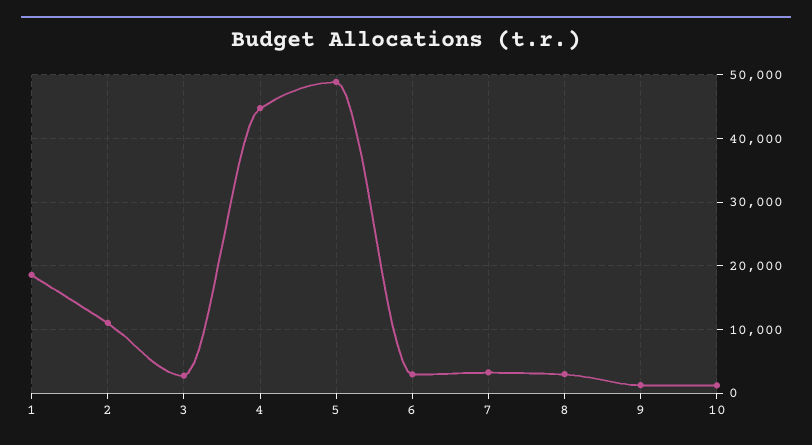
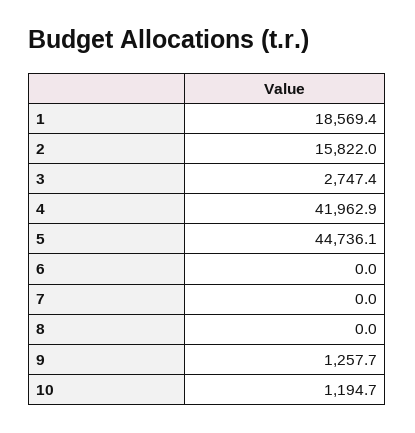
  {
    "1": 18569.4,
-   "2": 11000,
+   "2": 15822,
    "3": 2747.4,
-   "4": 45000,
+   "4": 41962.9,
-   "5": 49000,
+   "5": 44736.1,
-   "6": 3000,
+   "6": 0,
-   "7": 3000,
+   "7": 0,
-   "8": 3000,
+   "8": 0,
    "9": 1257.7,
    "10": 1194.7
  }

